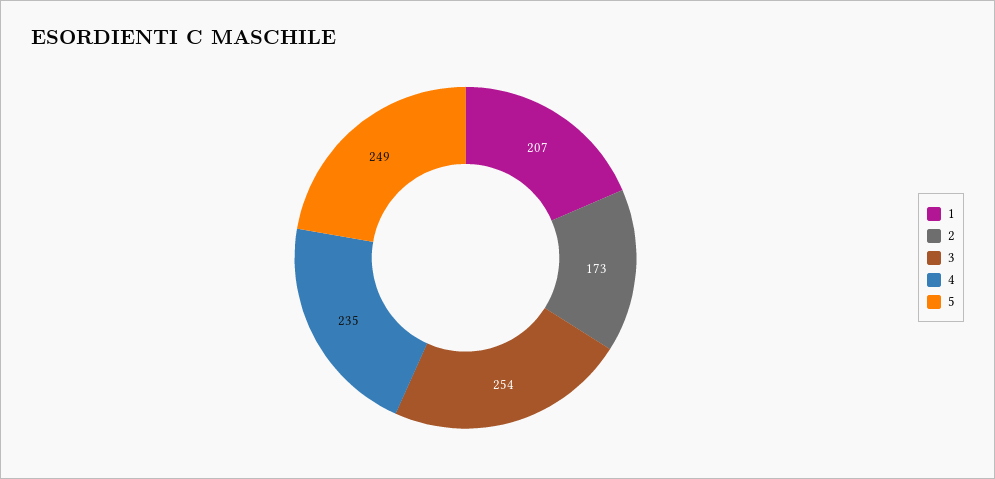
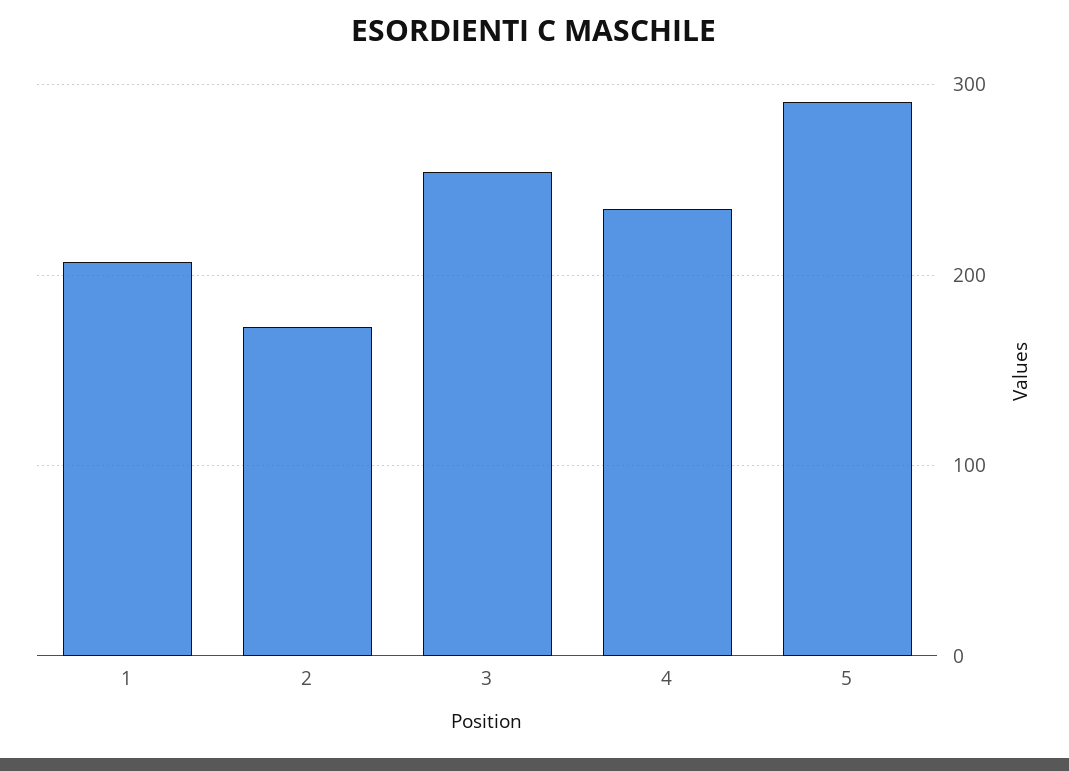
  {
    "1": 207,
    "2": 173,
    "3": 254,
    "4": 235,
-   "5": 249
+   "5": 290
  }

